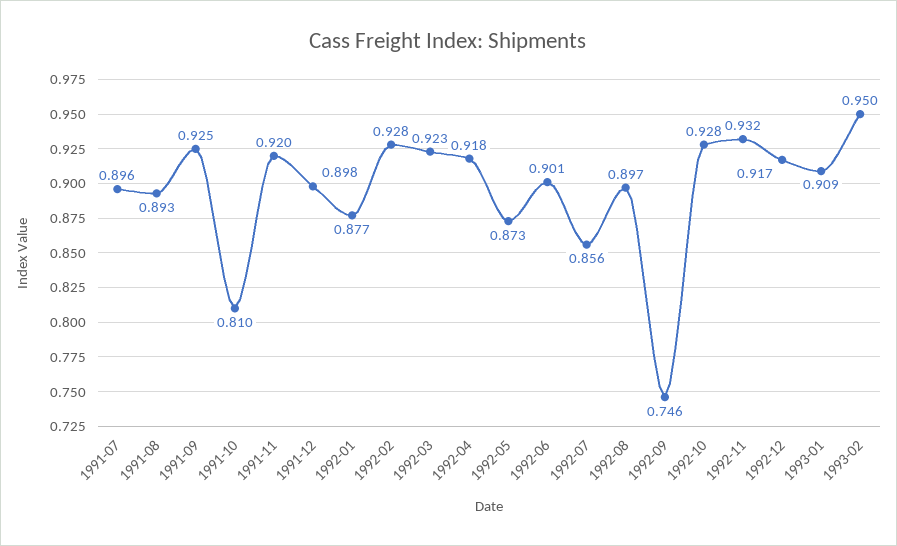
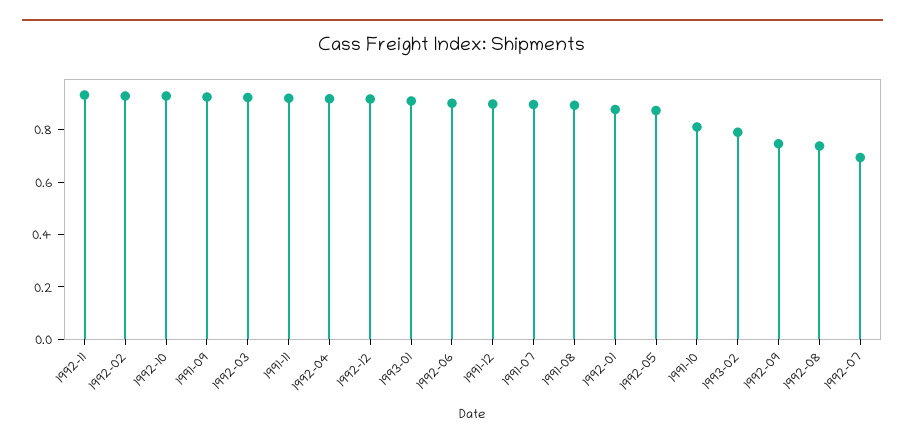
  {
    "1991-07": 0.896,
    "1991-08": 0.893,
    "1991-09": 0.925,
    "1991-10": 0.81,
    "1991-11": 0.92,
    "1991-12": 0.898,
    "1992-01": 0.877,
    "1992-02": 0.928,
    "1992-03": 0.923,
    "1992-04": 0.918,
    "1992-05": 0.873,
    "1992-06": 0.901,
-   "1992-07": 0.856,
+   "1992-07": 0.7,
-   "1992-08": 0.897,
+   "1992-08": 0.75,
    "1992-09": 0.746,
    "1992-10": 0.928,
    "1992-11": 0.932,
    "1992-12": 0.917,
    "1993-01": 0.909,
-   "1993-02": 0.95
+   "1993-02": 0.8
  }

